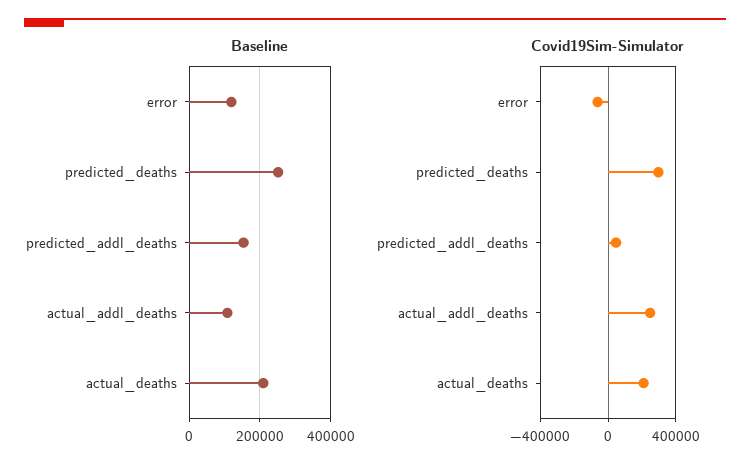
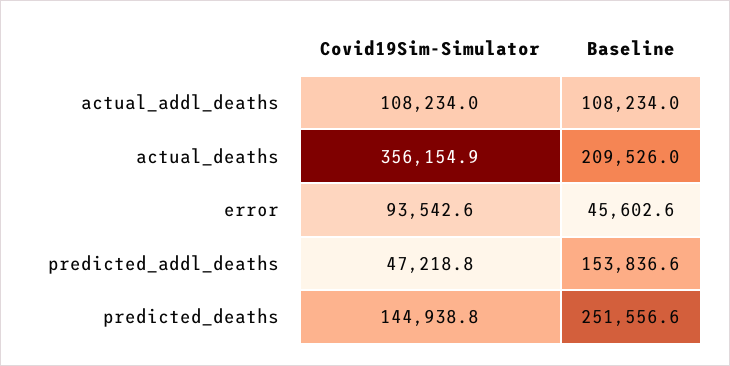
  {
    "Baseline": {
-     "error": 120000,
+     "error": 45602.6,
      "predicted_deaths": 251556.6,
      "predicted_addl_deaths": 153836.6,
      "actual_addl_deaths": 108234,
      "actual_deaths": 209526
    },
    "Covid19Sim-Simulator": {
-     "error": -50000,
+     "error": 93542.6,
-     "predicted_deaths": 300000,
+     "predicted_deaths": 144938.8,
      "predicted_addl_deaths": 47218.8,
-     "actual_addl_deaths": 250000,
+     "actual_addl_deaths": 108234,
-     "actual_deaths": 200000
+     "actual_deaths": 356154.9
    }
  }

